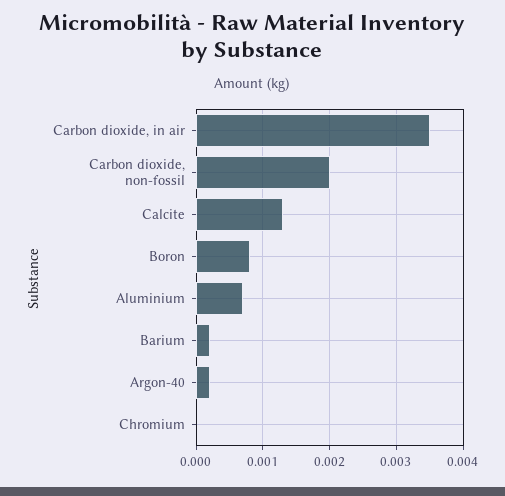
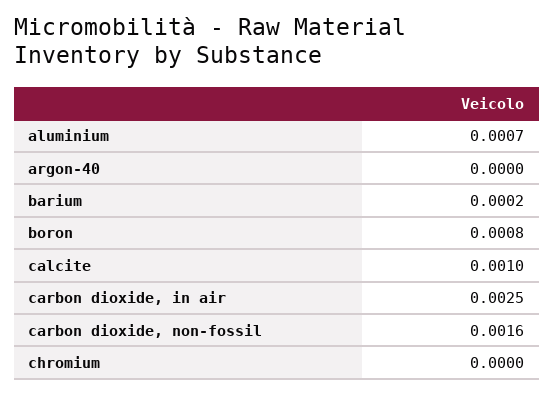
  {
-   "Carbon dioxide, in air": 0.0035,
+   "Carbon dioxide, in air": 0.0025,
-   "Carbon dioxide, non-fossil": 0.002,
+   "Carbon dioxide, non-fossil": 0.0016,
-   "Calcite": 0.0013,
+   "Calcite": 0.001,
    "Boron": 0.0008,
    "Aluminium": 0.0007,
    "Barium": 0.0002,
-   "Argon-40": 0.0002,
+   "Argon-40": 0,
    "Chromium": 0
  }

